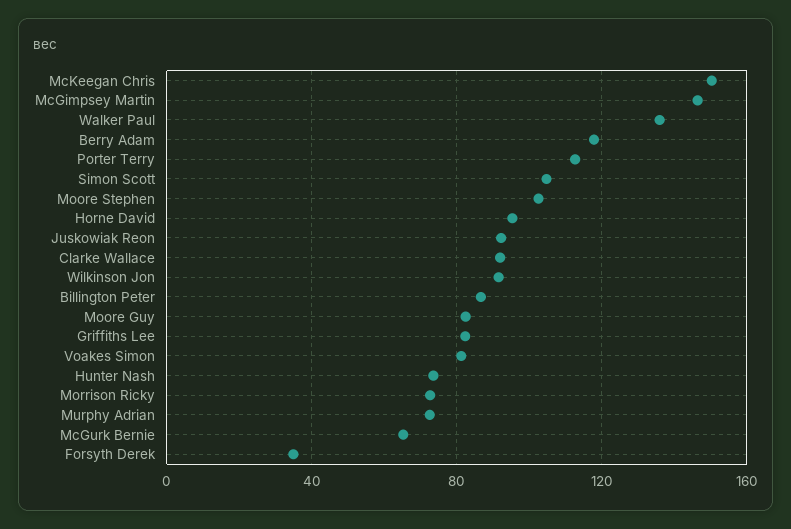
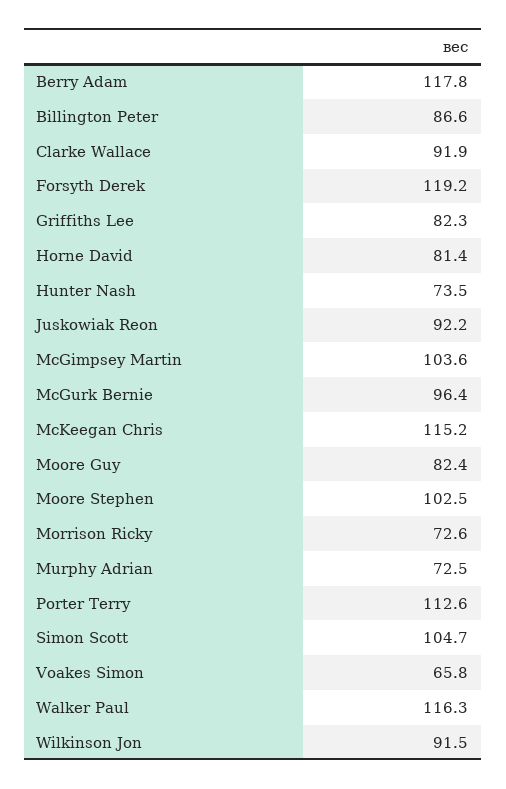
  {
-   "McKeegan Chris": 150,
+   "McKeegan Chris": 115.2,
-   "McGimpsey Martin": 145,
+   "McGimpsey Martin": 103.6,
-   "Walker Paul": 135,
+   "Walker Paul": 116.3,
    "Berry Adam": 117.8,
    "Porter Terry": 112.6,
    "Simon Scott": 104.7,
    "Moore Stephen": 102.5,
-   "Horne David": 95,
+   "Horne David": 81.4,
    "Juskowiak Reon": 92.2,
    "Clarke Wallace": 91.9,
    "Wilkinson Jon": 91.5,
    "Billington Peter": 86.6,
    "Moore Guy": 82.4,
    "Griffiths Lee": 82.3,
-   "Voakes Simon": 80,
+   "Voakes Simon": 65.8,
    "Hunter Nash": 73.5,
    "Morrison Ricky": 72.6,
    "Murphy Adrian": 72.5,
-   "McGurk Bernie": 65,
+   "McGurk Bernie": 96.4,
-   "Forsyth Derek": 35
+   "Forsyth Derek": 119.2
  }

